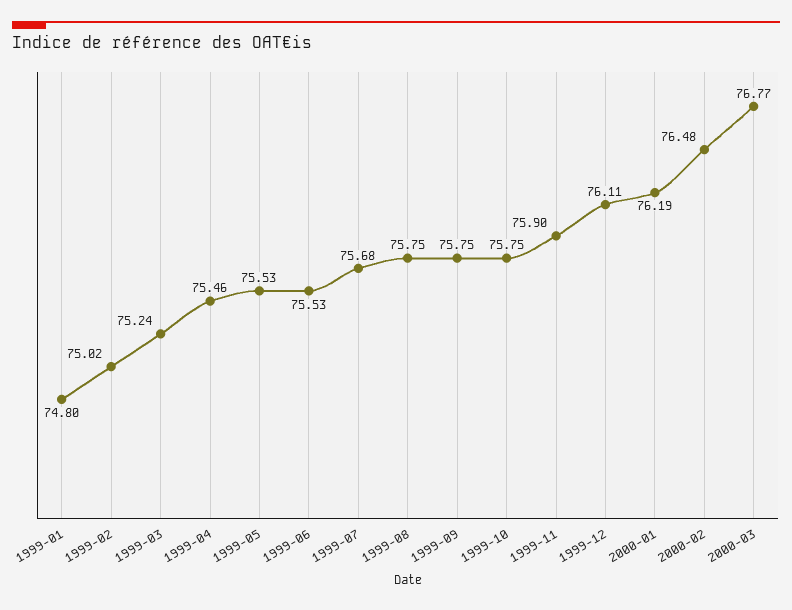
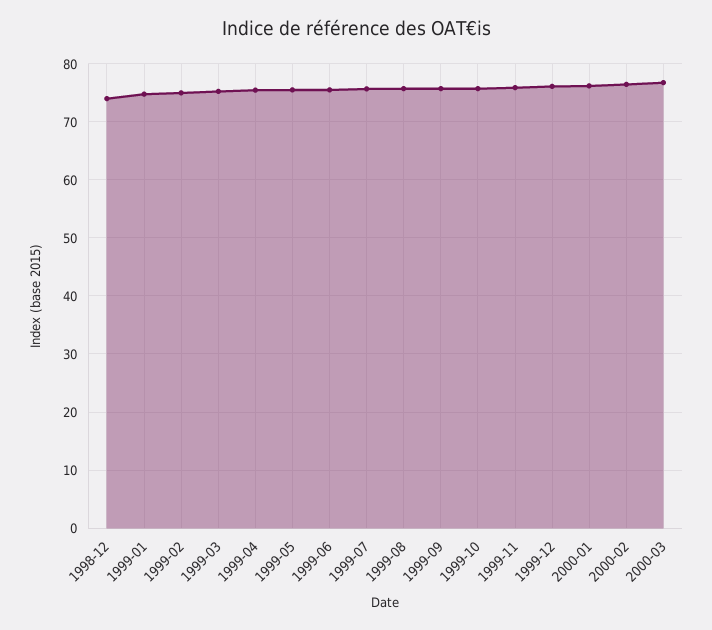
  {
    "1999-01": 74.8,
    "1999-02": 75.02,
    "1999-03": 75.24,
    "1999-04": 75.46,
    "1999-05": 75.53,
    "1999-06": 75.53,
    "1999-07": 75.68,
    "1999-08": 75.75,
    "1999-09": 75.75,
    "1999-10": 75.75,
    "1999-11": 75.9,
    "1999-12": 76.11,
    "2000-01": 76.19,
    "2000-02": 76.48,
-   "2000-03": 76.77
+   "2000-03": 76.77,
+   "1998-12": 74
  }

